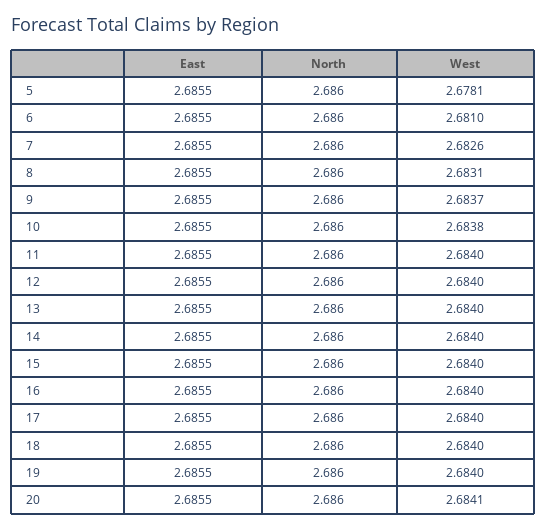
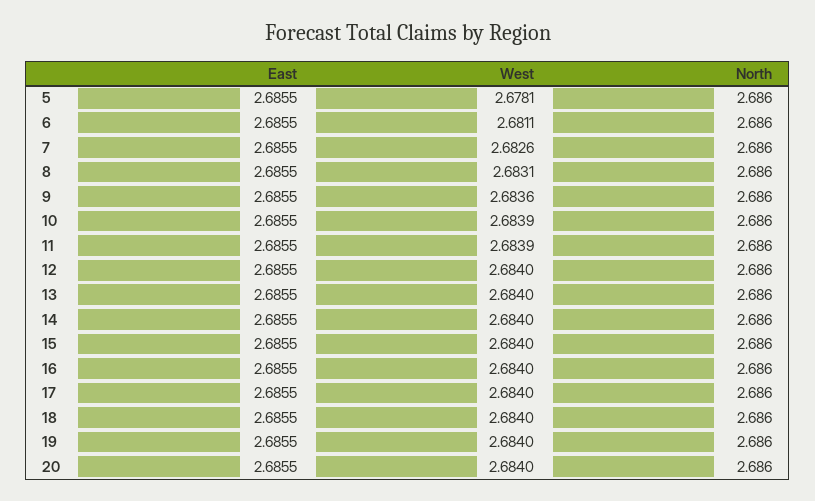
  {
    "East": {
      "5": 2.6855,
      "6": 2.6855,
      "7": 2.6855,
      "8": 2.6855,
      "9": 2.6855,
      "10": 2.6855,
      "11": 2.6855,
      "12": 2.6855,
      "13": 2.6855,
      "14": 2.6855,
      "15": 2.6855,
      "16": 2.6855,
      "17": 2.6855,
      "18": 2.6855,
      "19": 2.6855,
      "20": 2.6855
    },
    "North": {
      "5": 2.686,
      "6": 2.686,
      "7": 2.686,
      "8": 2.686,
      "9": 2.686,
      "10": 2.686,
      "11": 2.686,
      "12": 2.686,
      "13": 2.686,
      "14": 2.686,
      "15": 2.686,
      "16": 2.686,
      "17": 2.686,
      "18": 2.686,
      "19": 2.686,
      "20": 2.686
    },
    "West": {
      "5": 2.6781,
-     "6": 2.681,
+     "6": 2.6811,
      "7": 2.6826,
      "8": 2.6831,
-     "9": 2.6837,
+     "9": 2.6836,
-     "10": 2.6838,
+     "10": 2.6839,
-     "11": 2.684,
+     "11": 2.6839,
      "12": 2.684,
      "13": 2.684,
      "14": 2.684,
      "15": 2.684,
      "16": 2.684,
      "17": 2.684,
      "18": 2.684,
      "19": 2.684,
-     "20": 2.6841
+     "20": 2.684
    }
  }

